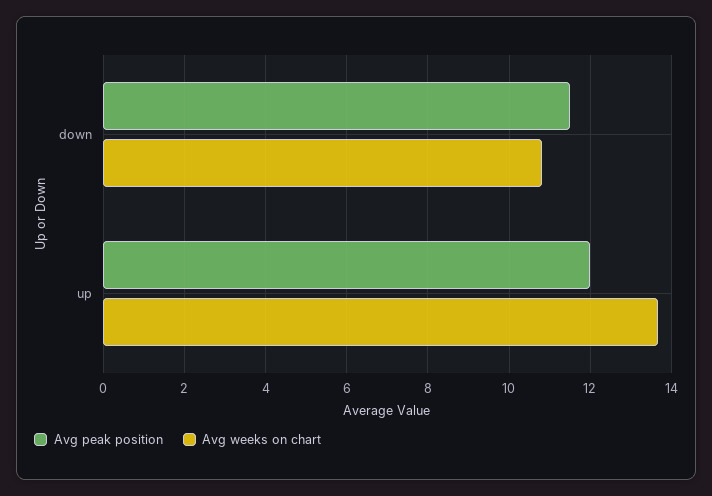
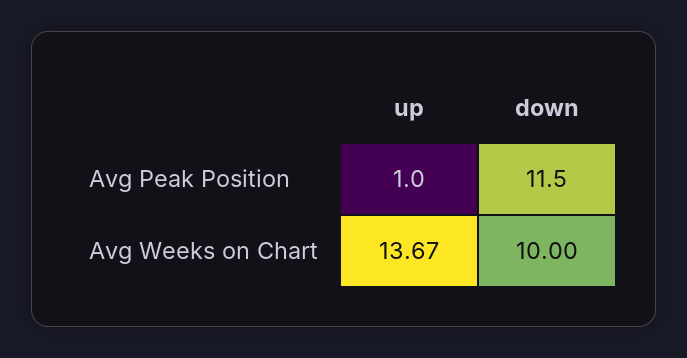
  {
    "Avg peak position": {
      "down": 11.5,
-     "up": 12
+     "up": 1
    },
    "Avg weeks on chart": {
-     "down": 10.8,
+     "down": 10,
      "up": 13.67
    }
  }

